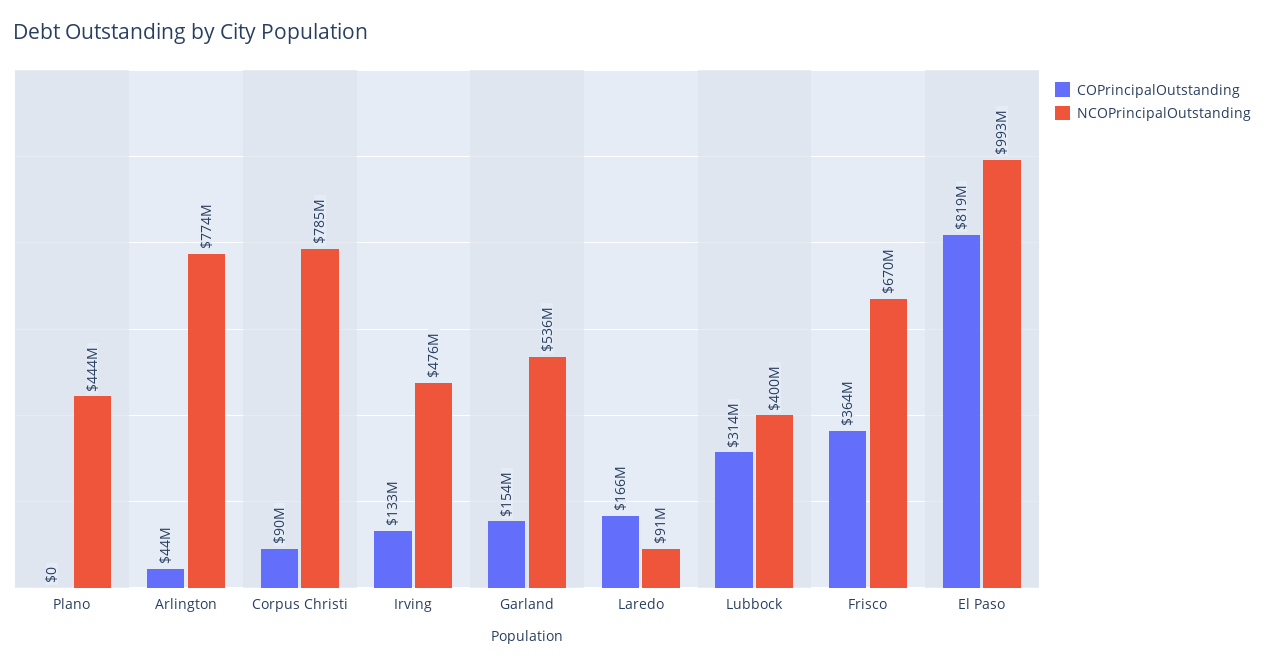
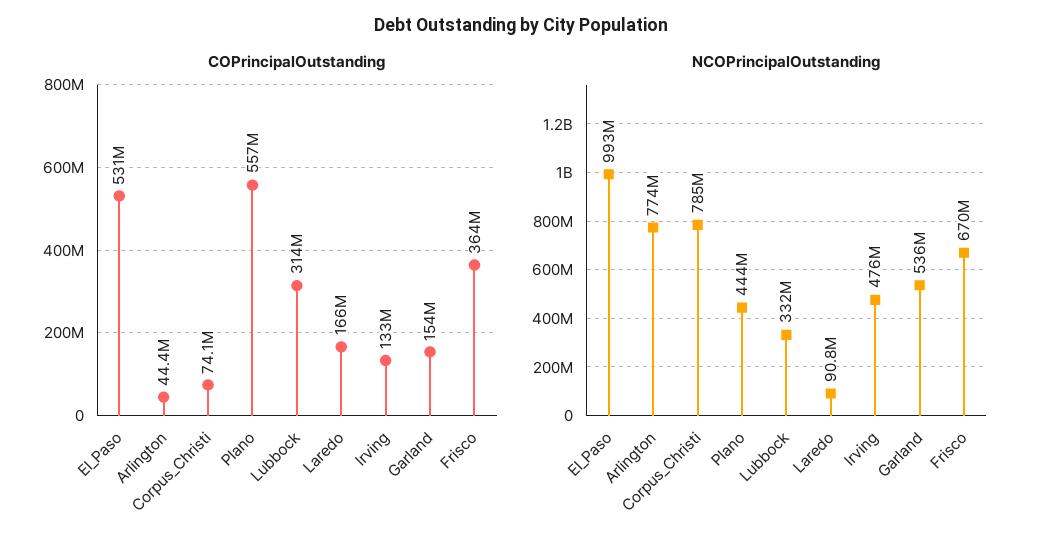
  {
    "COPrincipalOutstanding": {
-     "Plano": 0,
+     "Plano": 557000000,
      "Arlington": 44400000,
-     "Corpus Christi": 90000000,
+     "Corpus Christi": 74100000,
      "Irving": 133000000,
      "Garland": 154000000,
      "Laredo": 166000000,
      "Lubbock": 314000000,
      "Frisco": 364000000,
-     "El Paso": 819000000
+     "El Paso": 531000000
    },
    "NCOPrincipalOutstanding": {
      "Plano": 444000000,
      "Arlington": 774000000,
      "Corpus Christi": 785000000,
      "Irving": 476000000,
      "Garland": 536000000,
      "Laredo": 90800000,
-     "Lubbock": 400000000,
+     "Lubbock": 332000000,
      "Frisco": 670000000,
      "El Paso": 993000000
    }
  }

